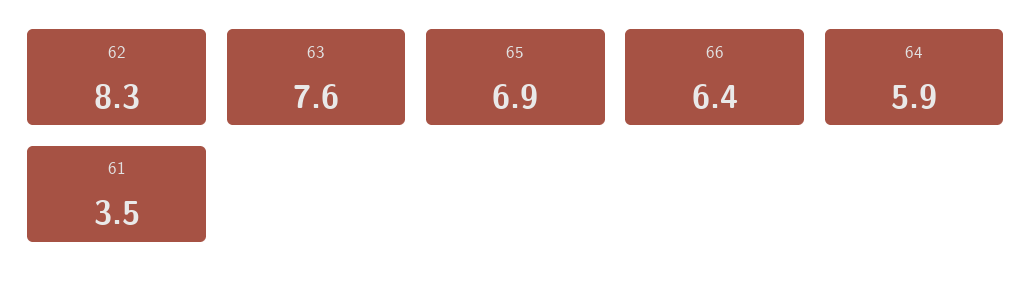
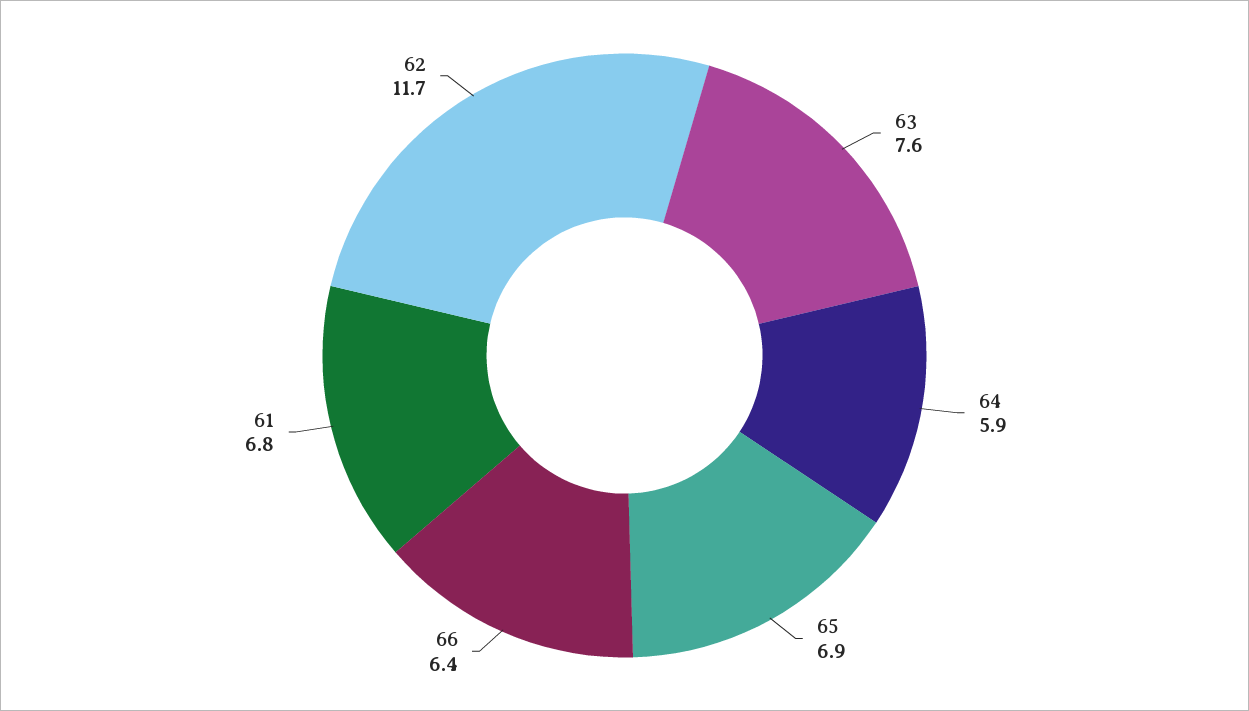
  {
-   "62": 8.3,
+   "62": 11.7,
    "63": 7.6,
    "65": 6.9,
    "66": 6.4,
    "64": 5.9,
-   "61": 3.5
+   "61": 6.8
  }

